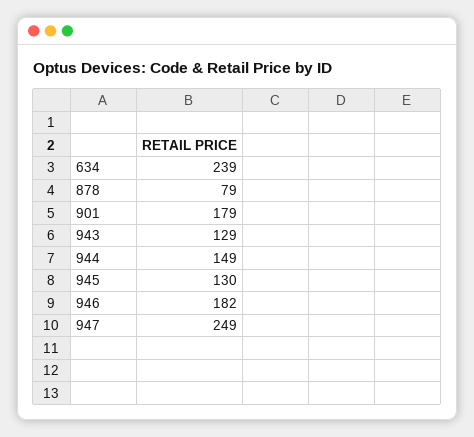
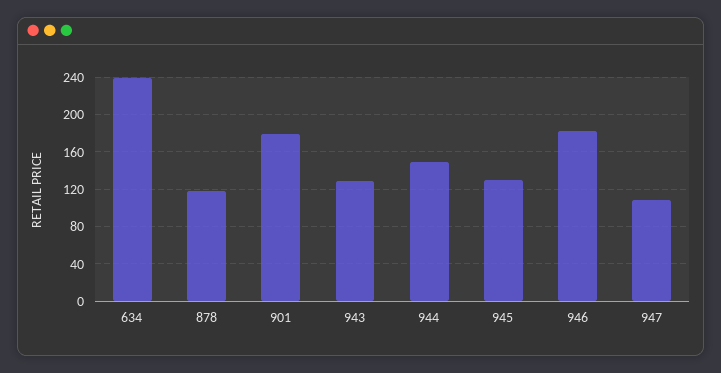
  {
    "634": 239,
-   "878": 79,
+   "878": 120,
    "901": 179,
    "943": 129,
    "944": 149,
    "945": 130,
    "946": 182,
-   "947": 249
+   "947": 110
  }

